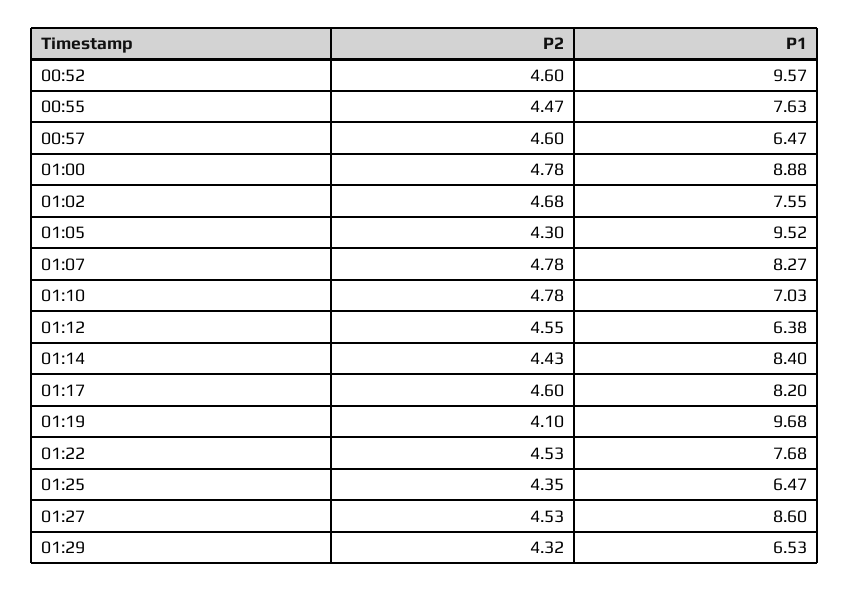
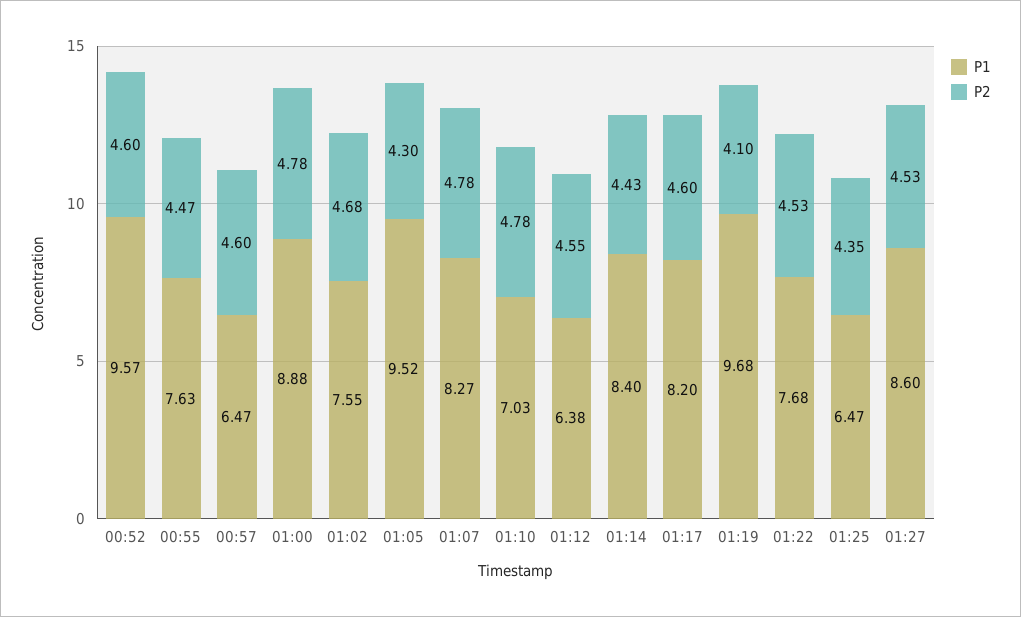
  {
    "P2": {
      "00:52": 4.6,
      "00:55": 4.47,
      "00:57": 4.6,
      "01:00": 4.78,
      "01:02": 4.68,
      "01:05": 4.3,
      "01:07": 4.78,
      "01:10": 4.78,
      "01:12": 4.55,
      "01:14": 4.43,
      "01:17": 4.6,
      "01:19": 4.1,
      "01:22": 4.53,
      "01:25": 4.35,
-     "01:27": 4.53,
+     "01:27": 4.53
-     "01:29": 4.32
    },
    "P1": {
      "00:52": 9.57,
      "00:55": 7.63,
      "00:57": 6.47,
      "01:00": 8.88,
      "01:02": 7.55,
      "01:05": 9.52,
      "01:07": 8.27,
      "01:10": 7.03,
      "01:12": 6.38,
      "01:14": 8.4,
      "01:17": 8.2,
      "01:19": 9.68,
      "01:22": 7.68,
      "01:25": 6.47,
-     "01:27": 8.6,
+     "01:27": 8.6
-     "01:29": 6.53
    }
  }

